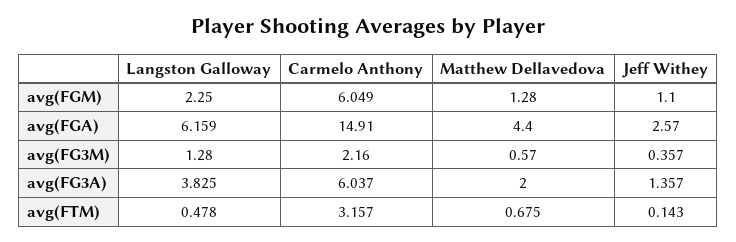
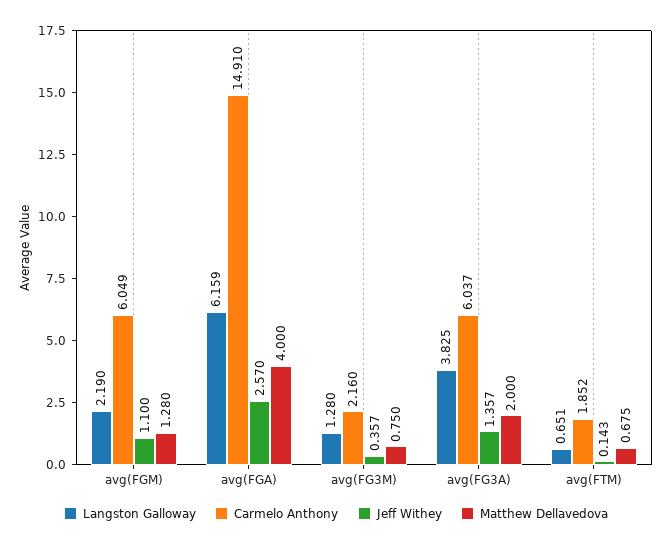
  {
    "Langston Galloway": {
-     "avg(FGM)": 2.25,
+     "avg(FGM)": 2.19,
      "avg(FGA)": 6.159,
      "avg(FG3M)": 1.28,
      "avg(FG3A)": 3.825,
-     "avg(FTM)": 0.478
+     "avg(FTM)": 0.651
    },
    "Carmelo Anthony": {
      "avg(FGM)": 6.049,
      "avg(FGA)": 14.91,
      "avg(FG3M)": 2.16,
      "avg(FG3A)": 6.037,
-     "avg(FTM)": 3.157
+     "avg(FTM)": 1.852
    },
    "Matthew Dellavedova": {
      "avg(FGM)": 1.28,
-     "avg(FGA)": 4.4,
+     "avg(FGA)": 4,
-     "avg(FG3M)": 0.57,
+     "avg(FG3M)": 0.75,
      "avg(FG3A)": 2,
      "avg(FTM)": 0.675
    },
    "Jeff Withey": {
      "avg(FGM)": 1.1,
      "avg(FGA)": 2.57,
      "avg(FG3M)": 0.357,
      "avg(FG3A)": 1.357,
      "avg(FTM)": 0.143
    }
  }

